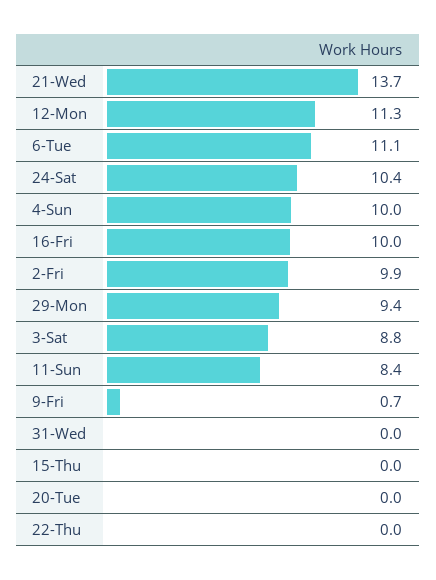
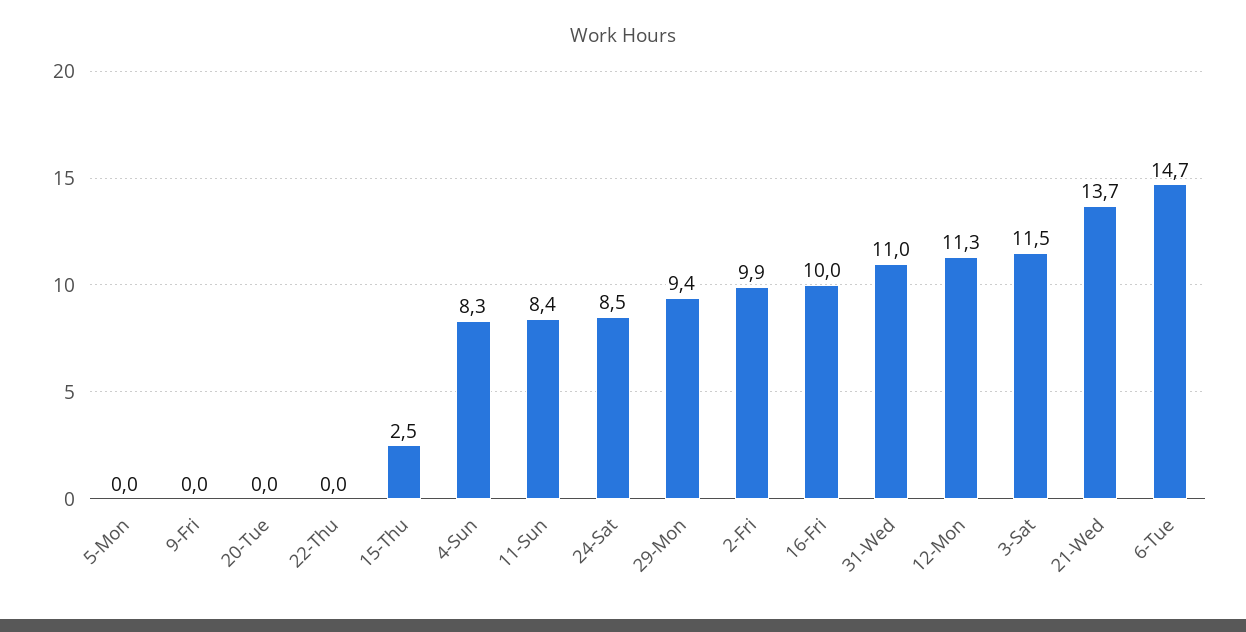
  {
    "21-Wed": 13.7,
    "12-Mon": 11.3,
-   "6-Tue": 11.1,
+   "6-Tue": 14.7,
-   "24-Sat": 10.4,
+   "24-Sat": 8.5,
-   "4-Sun": 10,
+   "4-Sun": 8.3,
    "16-Fri": 10,
    "2-Fri": 9.9,
    "29-Mon": 9.4,
-   "3-Sat": 8.8,
+   "3-Sat": 11.5,
    "11-Sun": 8.4,
-   "9-Fri": 0.7,
+   "9-Fri": 0,
-   "31-Wed": 0,
+   "31-Wed": 11,
-   "15-Thu": 0,
+   "15-Thu": 2.5,
    "20-Tue": 0,
-   "22-Thu": 0
+   "22-Thu": 0,
+   "5-Mon": 0
  }

